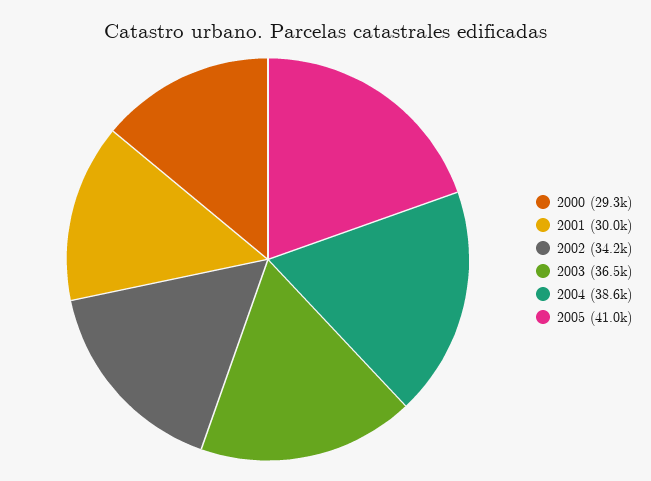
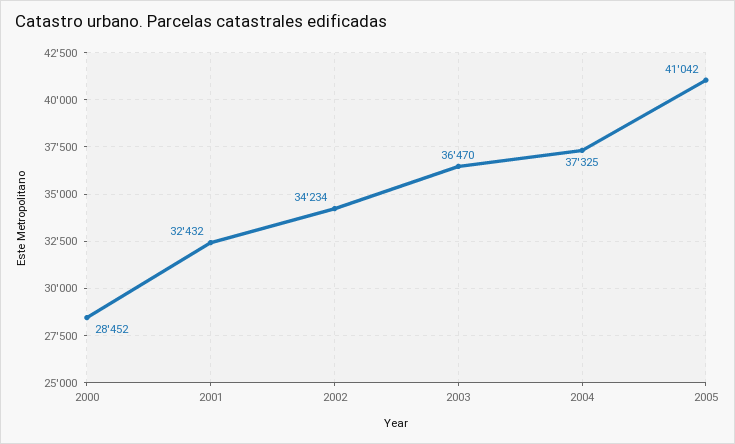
  {
-   "2000": 29300,
+   "2000": 28452,
-   "2001": 30000,
+   "2001": 32432,
    "2002": 34234,
    "2003": 36470,
-   "2004": 38600,
+   "2004": 37325,
    "2005": 41042
  }

